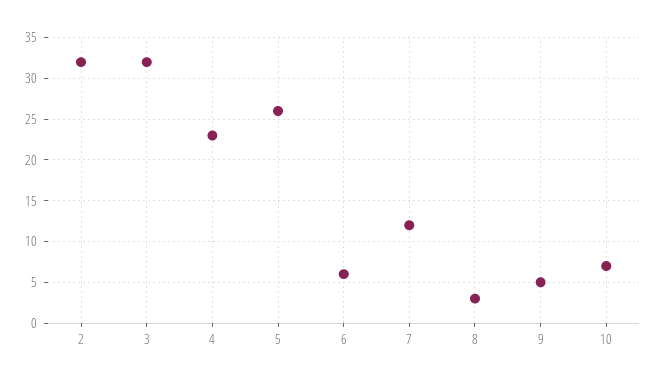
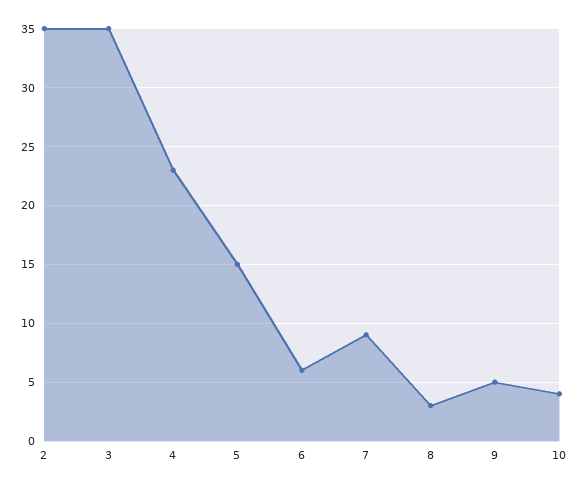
  {
-   "2": 32,
+   "2": 35,
-   "3": 32,
+   "3": 35,
    "4": 23,
-   "5": 26,
+   "5": 15,
    "6": 6,
-   "7": 12,
+   "7": 9,
    "8": 3,
    "9": 5,
-   "10": 7
+   "10": 4
  }

